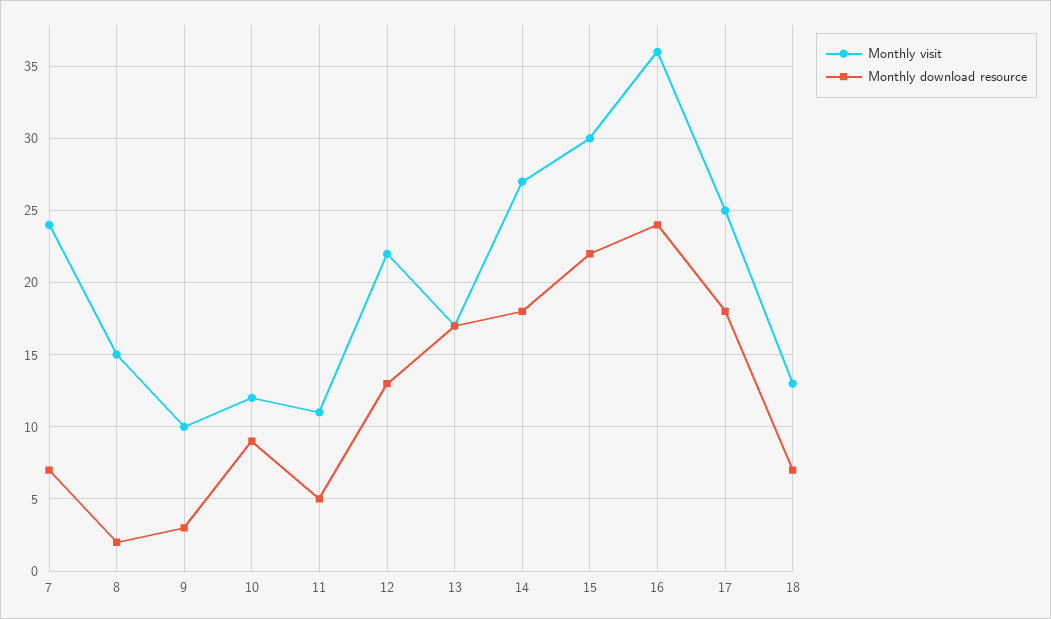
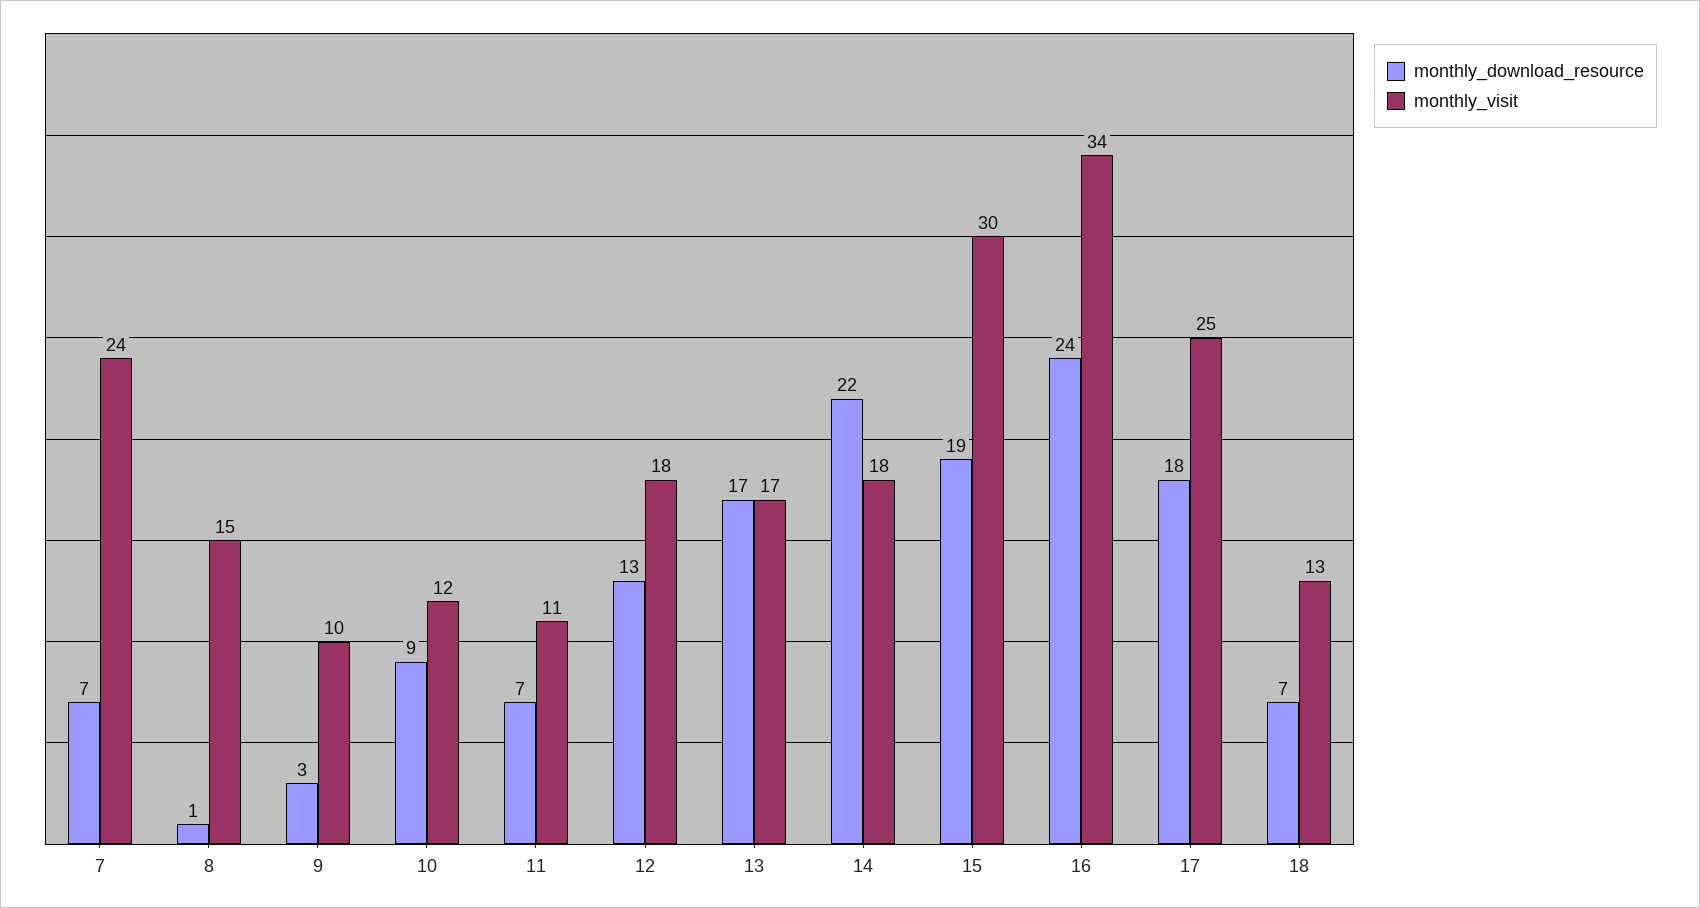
  {
    "Monthly visit": {
      "7": 24,
      "8": 15,
      "9": 10,
      "10": 12,
      "11": 11,
-     "12": 22,
+     "12": 18,
      "13": 17,
-     "14": 27,
+     "14": 18,
      "15": 30,
-     "16": 36,
+     "16": 34,
      "17": 25,
      "18": 13
    },
    "Monthly download resource": {
      "7": 7,
-     "8": 2,
+     "8": 1,
      "9": 3,
      "10": 9,
-     "11": 5,
+     "11": 7,
      "12": 13,
      "13": 17,
-     "14": 18,
+     "14": 22,
-     "15": 22,
+     "15": 19,
      "16": 24,
      "17": 18,
      "18": 7
    }
  }

